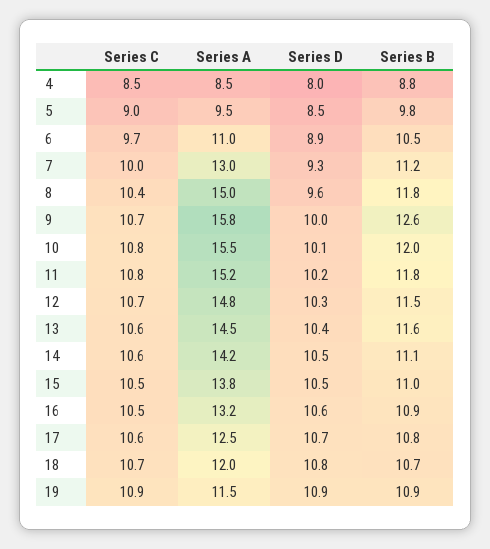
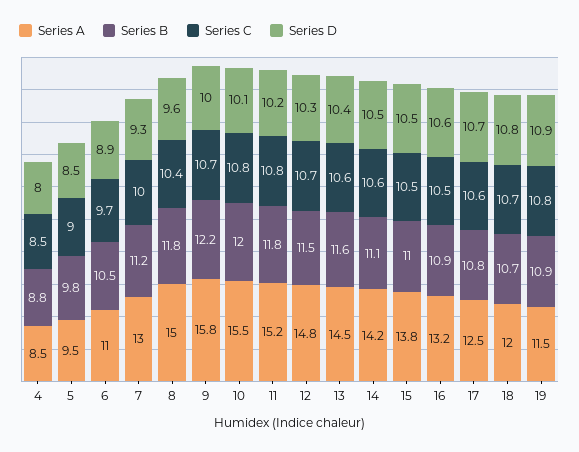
  {
    "Series C": {
      "4": 8.5,
      "5": 9,
      "6": 9.7,
      "7": 10,
      "8": 10.4,
      "9": 10.7,
      "10": 10.8,
      "11": 10.8,
      "12": 10.7,
      "13": 10.6,
      "14": 10.6,
      "15": 10.5,
      "16": 10.5,
      "17": 10.6,
      "18": 10.7,
-     "19": 10.9
+     "19": 10.8
    },
    "Series A": {
      "4": 8.5,
      "5": 9.5,
      "6": 11,
      "7": 13,
      "8": 15,
      "9": 15.8,
      "10": 15.5,
      "11": 15.2,
      "12": 14.8,
      "13": 14.5,
      "14": 14.2,
      "15": 13.8,
      "16": 13.2,
      "17": 12.5,
      "18": 12,
      "19": 11.5
    },
    "Series D": {
      "4": 8,
      "5": 8.5,
      "6": 8.9,
      "7": 9.3,
      "8": 9.6,
      "9": 10,
      "10": 10.1,
      "11": 10.2,
      "12": 10.3,
      "13": 10.4,
      "14": 10.5,
      "15": 10.5,
      "16": 10.6,
      "17": 10.7,
      "18": 10.8,
      "19": 10.9
    },
    "Series B": {
      "4": 8.8,
      "5": 9.8,
      "6": 10.5,
      "7": 11.2,
      "8": 11.8,
-     "9": 12.6,
+     "9": 12.2,
      "10": 12,
      "11": 11.8,
      "12": 11.5,
      "13": 11.6,
      "14": 11.1,
      "15": 11,
      "16": 10.9,
      "17": 10.8,
      "18": 10.7,
      "19": 10.9
    }
  }

